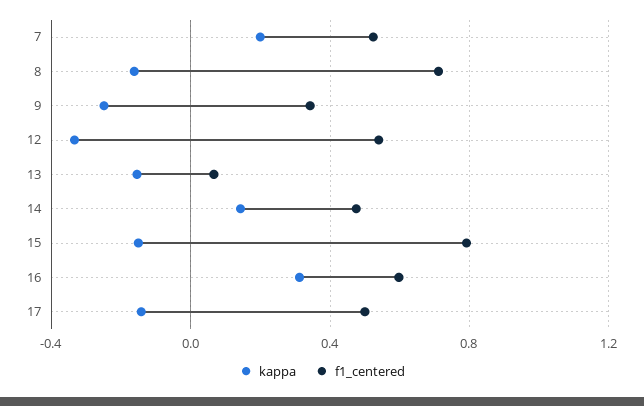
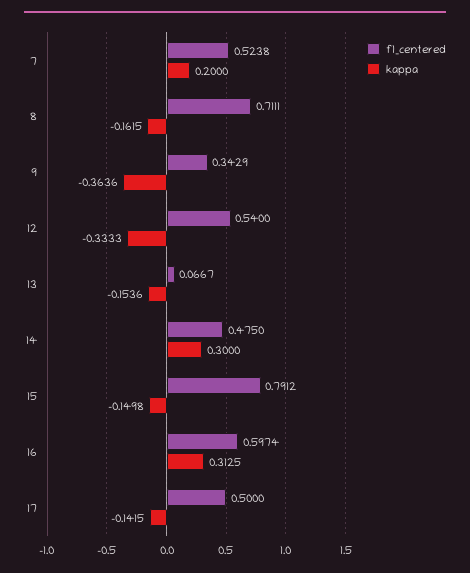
  {
    "kappa": {
      "7": 0.2,
      "8": -0.1615,
-     "9": -0.25,
+     "9": -0.3636,
      "12": -0.3333,
      "13": -0.1536,
-     "14": 0.15,
+     "14": 0.3,
      "15": -0.1498,
      "16": 0.3125,
      "17": -0.1415
    },
    "f1_centered": {
      "7": 0.5238,
      "8": 0.7111,
      "9": 0.3429,
      "12": 0.54,
      "13": 0.0667,
      "14": 0.475,
      "15": 0.7912,
      "16": 0.5974,
      "17": 0.5
    }
  }

